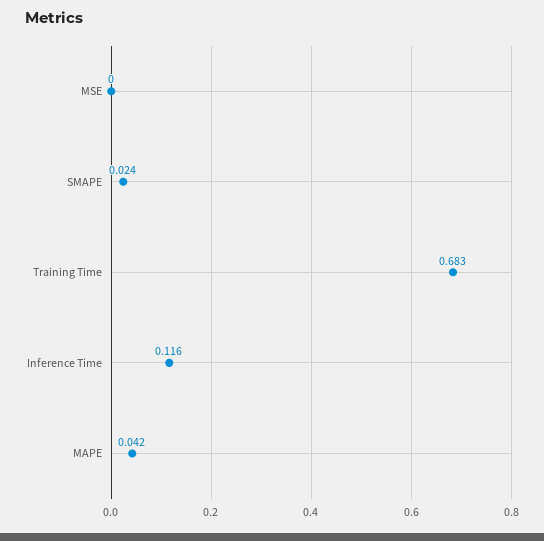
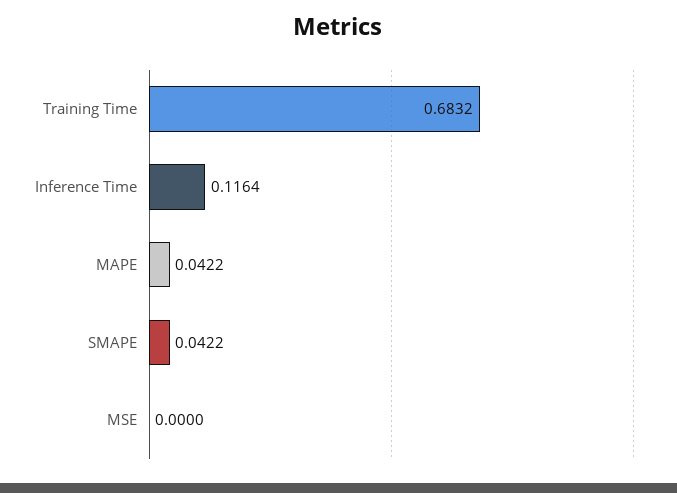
  {
    "MSE": 0,
-   "SMAPE": 0.024,
+   "SMAPE": 0.0422,
    "Training Time": 0.6832,
    "Inference Time": 0.1164,
    "MAPE": 0.0422
  }

